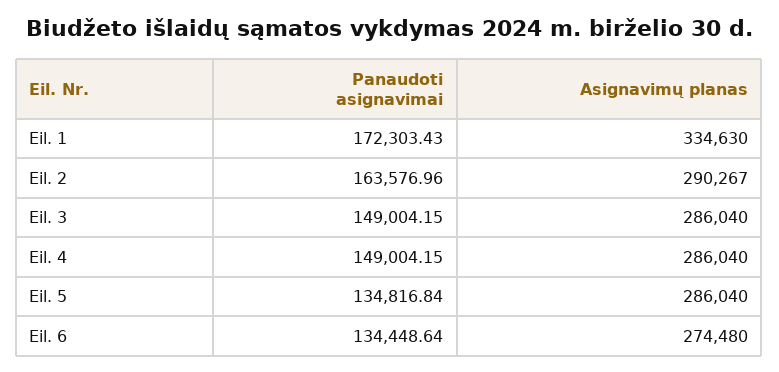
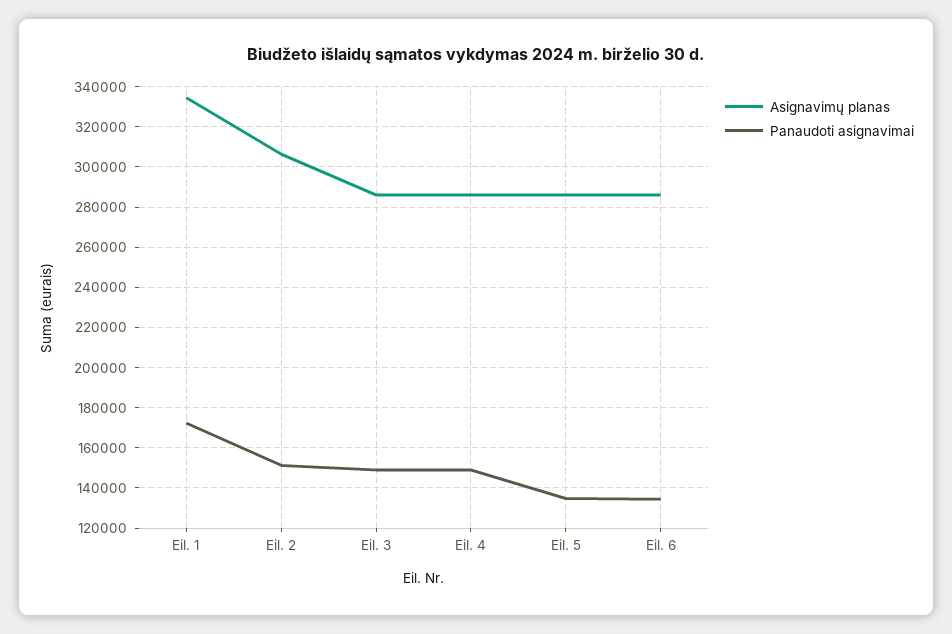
  {
    "Panaudoti asignavimai": {
      "Eil. 1": 172303.43,
-     "Eil. 2": 163576.96,
+     "Eil. 2": 150000,
      "Eil. 3": 149004.15,
      "Eil. 4": 149004.15,
      "Eil. 5": 134816.84,
      "Eil. 6": 134448.64
    },
    "Asignavimų planas": {
      "Eil. 1": 334630,
-     "Eil. 2": 290267,
+     "Eil. 2": 305000,
      "Eil. 3": 286040,
      "Eil. 4": 286040,
      "Eil. 5": 286040,
-     "Eil. 6": 274480
+     "Eil. 6": 285000
    }
  }

